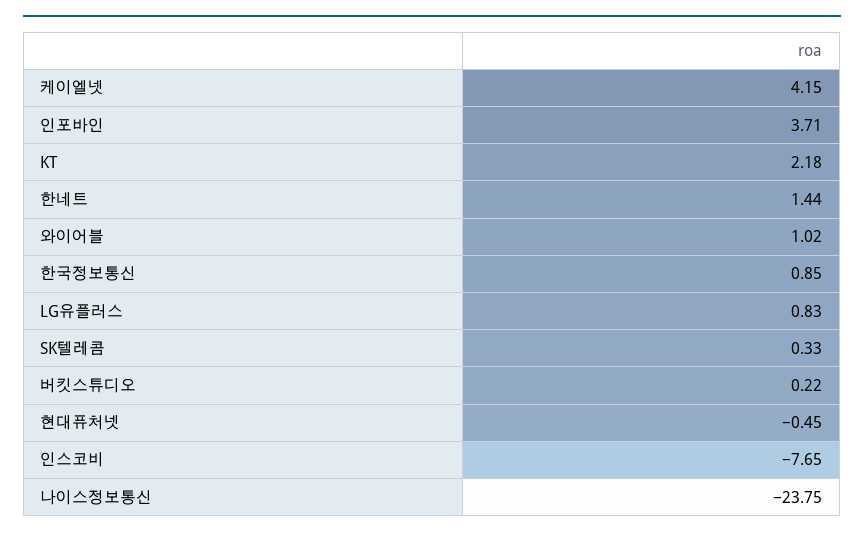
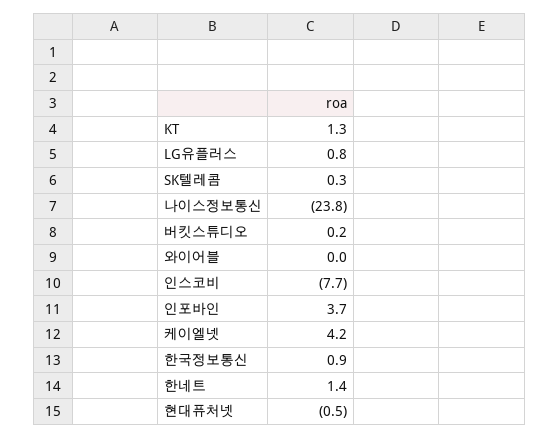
  {
    "케이엘넷": 4.15,
    "인포바인": 3.71,
-   "KT": 2.18,
+   "KT": 1.3,
    "한네트": 1.44,
-   "와이어블": 1.02,
+   "와이어블": 0,
    "한국정보통신": 0.85,
    "LG유플러스": 0.83,
    "SK텔레콤": 0.33,
    "버킷스튜디오": 0.22,
    "현대퓨처넷": -0.45,
    "인스코비": -7.65,
    "나이스정보통신": -23.75
  }

